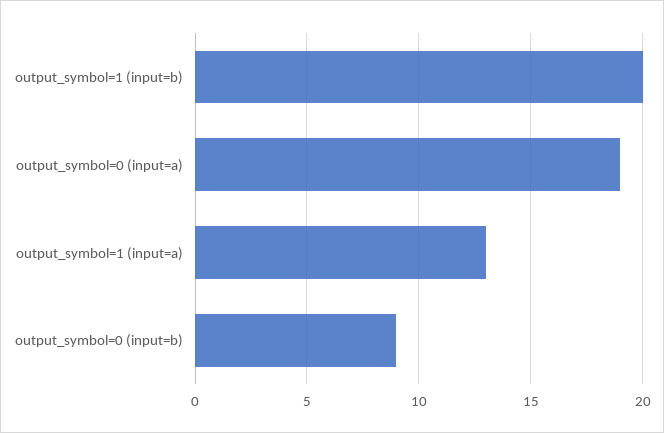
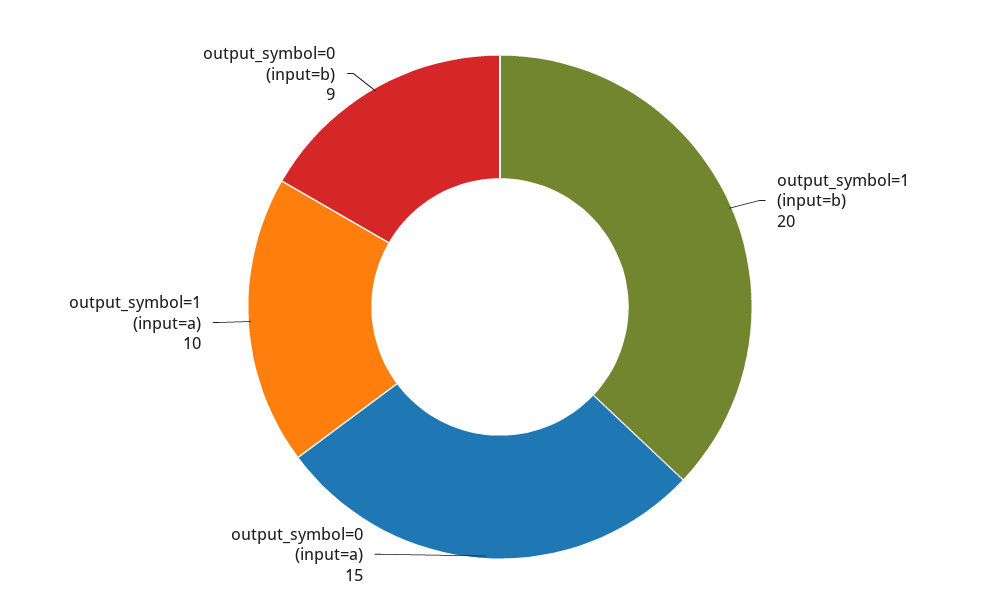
  {
    "output_symbol=1 (input=b)": 20,
-   "output_symbol=0 (input=a)": 19,
+   "output_symbol=0 (input=a)": 15,
-   "output_symbol=1 (input=a)": 13,
+   "output_symbol=1 (input=a)": 10,
    "output_symbol=0 (input=b)": 9
  }

